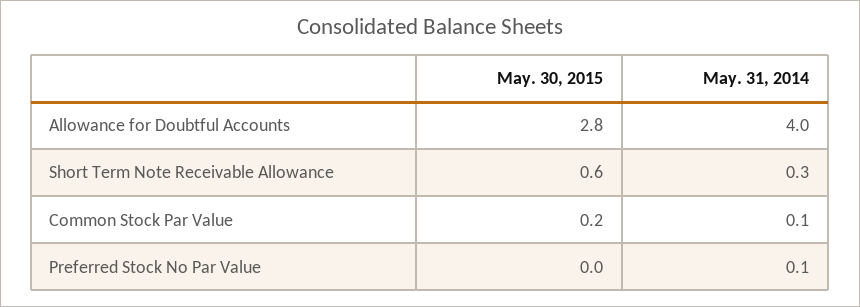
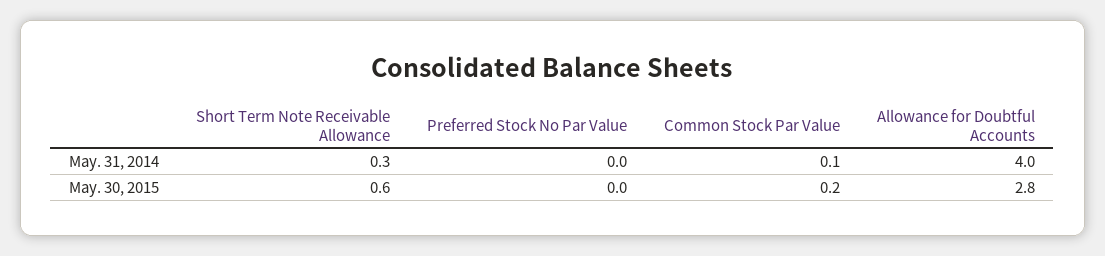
  {
    "May. 30, 2015": {
      "Allowance for Doubtful Accounts": 2.8,
      "Short Term Note Receivable Allowance": 0.6,
      "Common Stock Par Value": 0.2,
      "Preferred Stock No Par Value": 0
    },
    "May. 31, 2014": {
      "Allowance for Doubtful Accounts": 4,
      "Short Term Note Receivable Allowance": 0.3,
      "Common Stock Par Value": 0.1,
-     "Preferred Stock No Par Value": 0.1
+     "Preferred Stock No Par Value": 0
    }
  }

